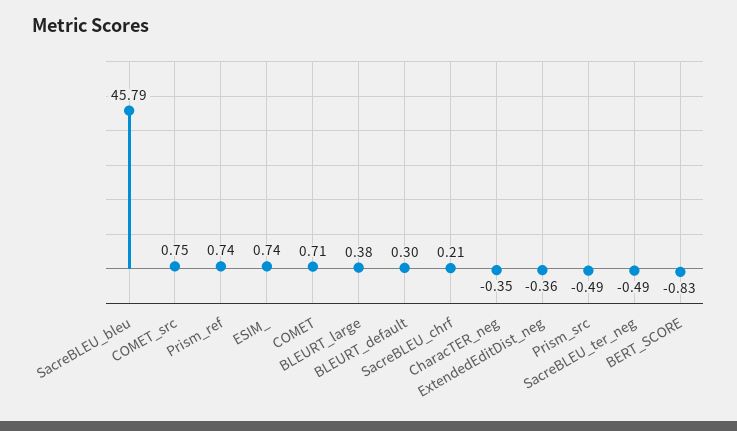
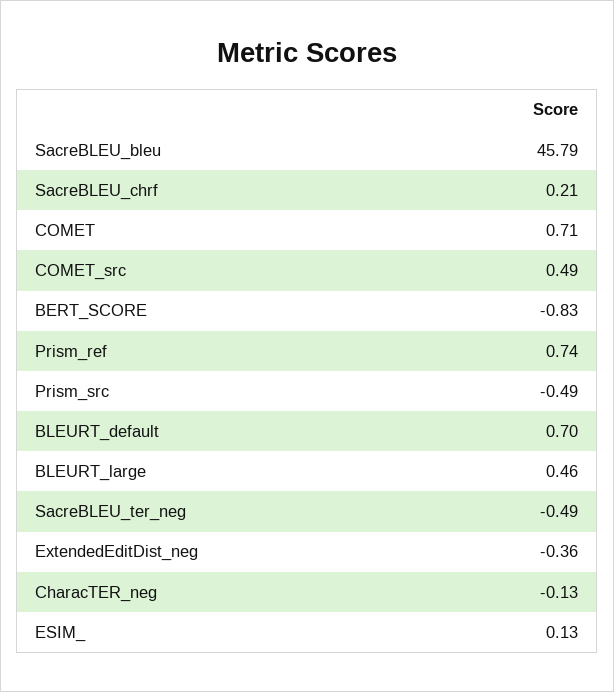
  {
    "SacreBLEU_bleu": 45.79,
-   "COMET_src": 0.75,
+   "COMET_src": 0.49,
    "Prism_ref": 0.74,
-   "ESIM_": 0.74,
+   "ESIM_": 0.13,
    "COMET": 0.71,
-   "BLEURT_large": 0.38,
+   "BLEURT_large": 0.46,
-   "BLEURT_default": 0.3,
+   "BLEURT_default": 0.7,
    "SacreBLEU_chrf": 0.21,
-   "CharacTER_neg": -0.35,
+   "CharacTER_neg": -0.13,
    "ExtendedEditDist_neg": -0.36,
    "Prism_src": -0.49,
    "SacreBLEU_ter_neg": -0.49,
    "BERT_SCORE": -0.83
  }

